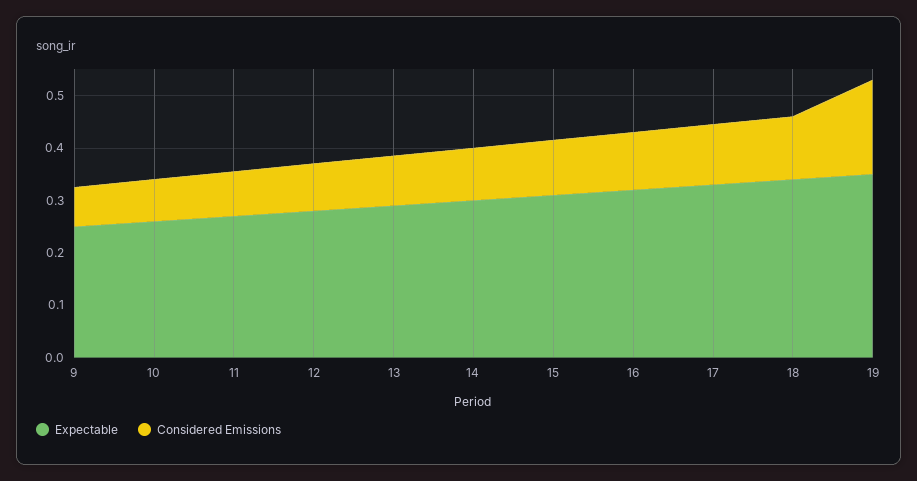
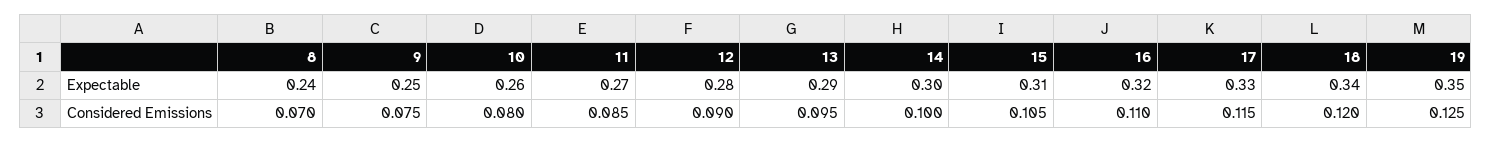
  {
    "Expectable": {
      "9": 0.25,
      "10": 0.26,
      "11": 0.27,
      "12": 0.28,
      "13": 0.29,
      "14": 0.3,
      "15": 0.31,
      "16": 0.32,
      "17": 0.33,
      "18": 0.34,
-     "19": 0.35
+     "19": 0.35,
+     "8": 0.24
    },
    "Considered Emissions": {
      "9": 0.075,
      "10": 0.08,
      "11": 0.085,
      "12": 0.09,
      "13": 0.095,
      "14": 0.1,
      "15": 0.105,
      "16": 0.11,
      "17": 0.115,
      "18": 0.12,
-     "19": 0.18
+     "19": 0.125,
+     "8": 0.07
    }
  }

